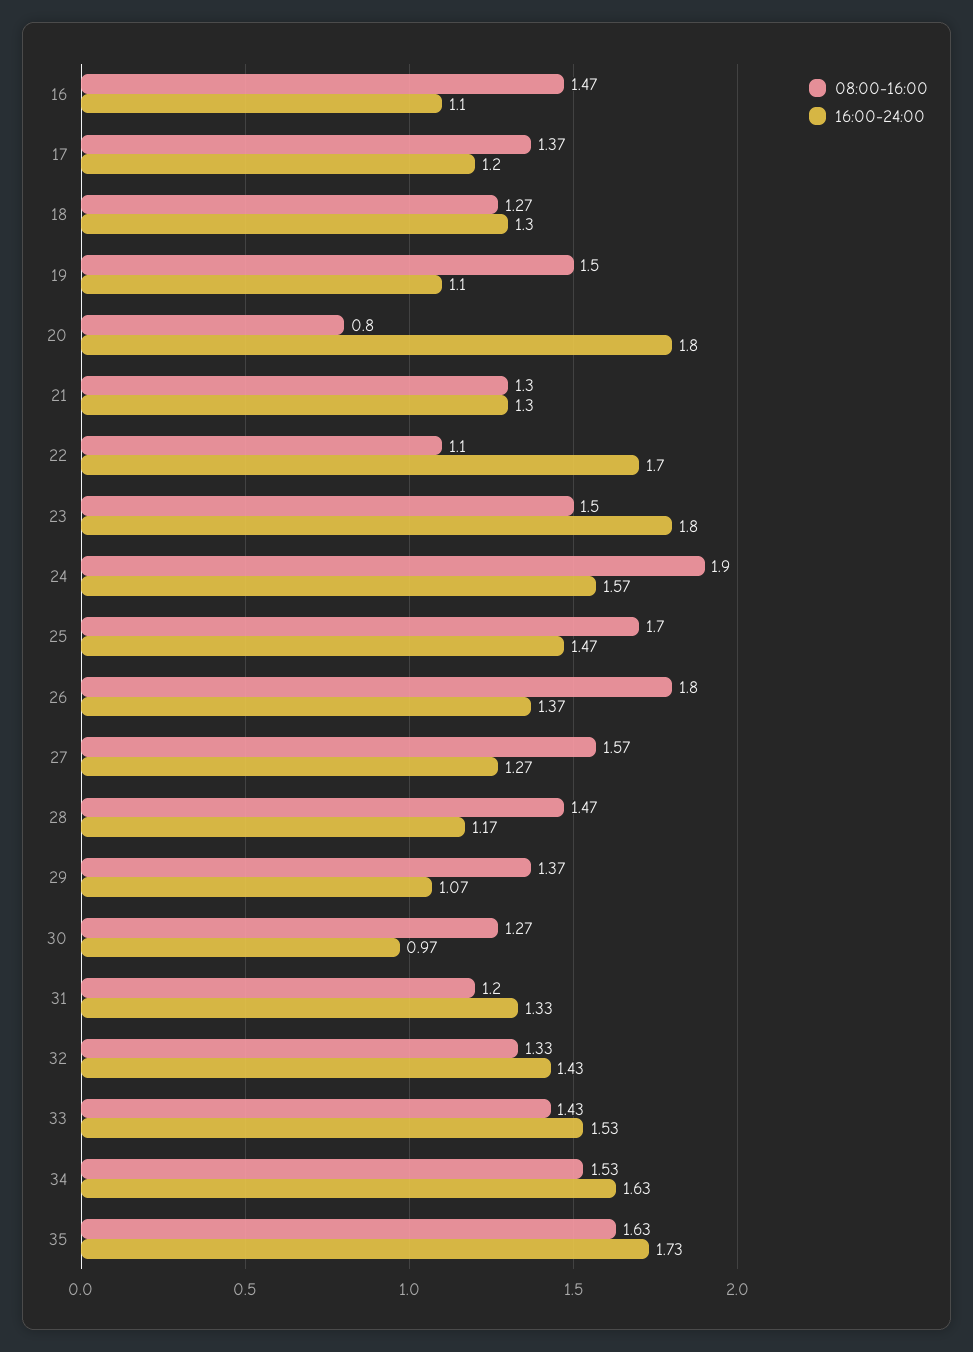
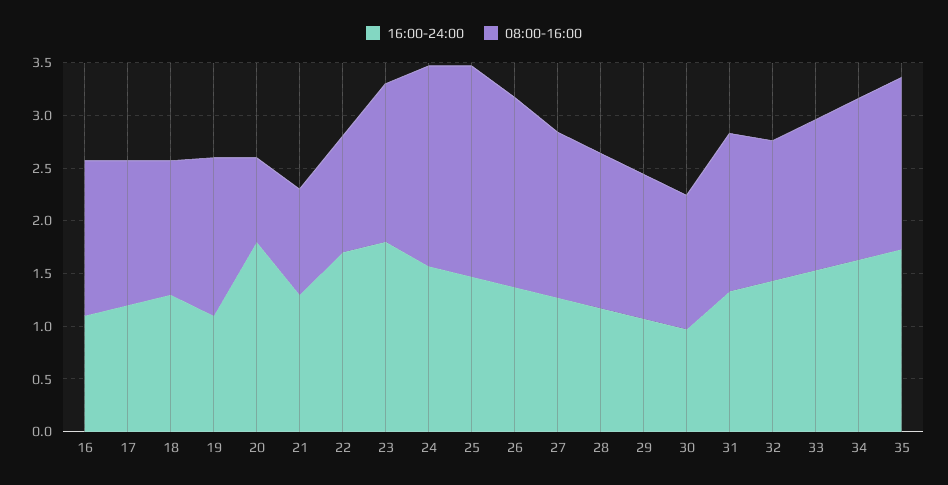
  {
    "08:00-16:00": {
      "16": 1.47,
      "17": 1.37,
      "18": 1.27,
      "19": 1.5,
      "20": 0.8,
-     "21": 1.3,
+     "21": 1,
      "22": 1.1,
      "23": 1.5,
      "24": 1.9,
-     "25": 1.7,
+     "25": 2,
      "26": 1.8,
      "27": 1.57,
      "28": 1.47,
      "29": 1.37,
      "30": 1.27,
-     "31": 1.2,
+     "31": 1.5,
      "32": 1.33,
      "33": 1.43,
      "34": 1.53,
      "35": 1.63
    },
    "16:00-24:00": {
      "16": 1.1,
      "17": 1.2,
      "18": 1.3,
      "19": 1.1,
      "20": 1.8,
      "21": 1.3,
      "22": 1.7,
      "23": 1.8,
      "24": 1.57,
      "25": 1.47,
      "26": 1.37,
      "27": 1.27,
      "28": 1.17,
      "29": 1.07,
      "30": 0.97,
      "31": 1.33,
      "32": 1.43,
      "33": 1.53,
      "34": 1.63,
      "35": 1.73
    }
  }

